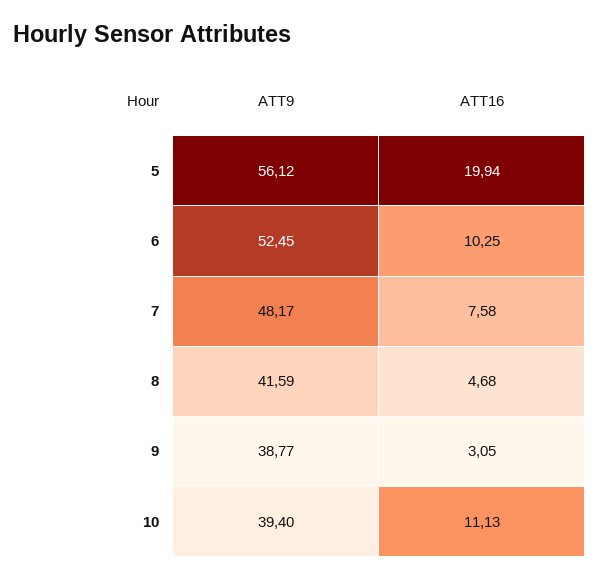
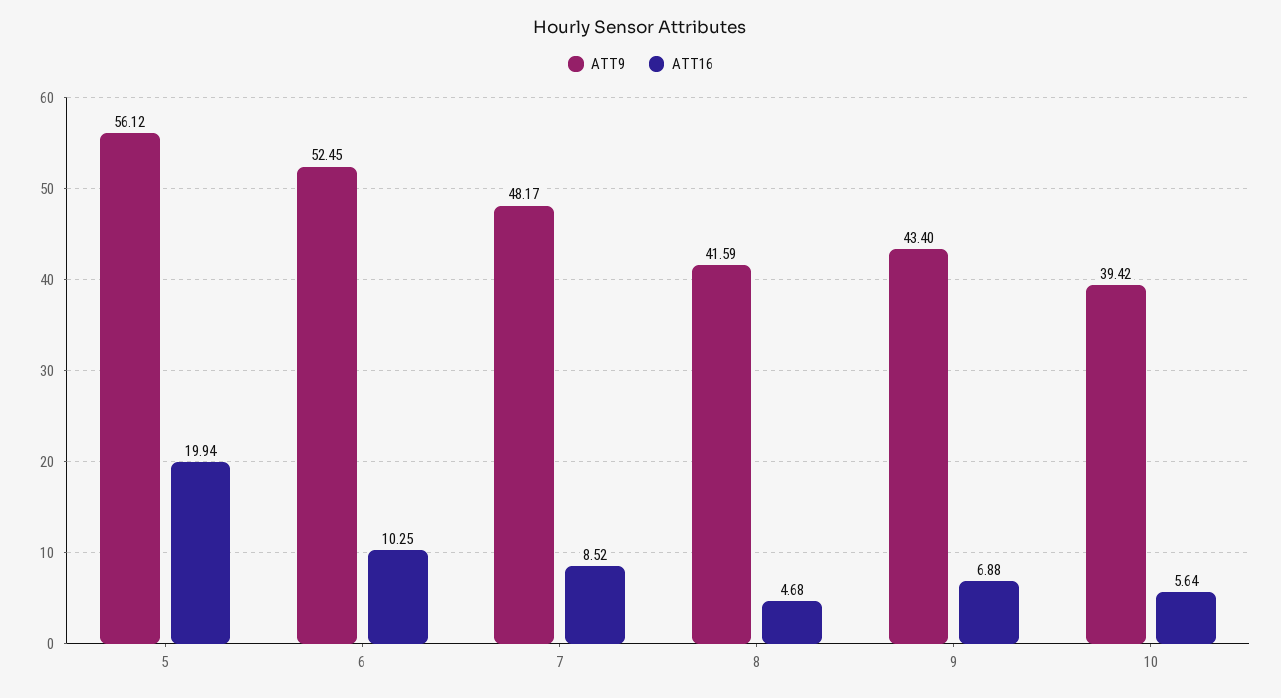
  {
    "ATT9": {
      "5": 56.12,
      "6": 52.45,
      "7": 48.17,
      "8": 41.59,
-     "9": 38.77,
+     "9": 43.4,
-     "10": 39.4
+     "10": 39.42
    },
    "ATT16": {
      "5": 19.94,
      "6": 10.25,
-     "7": 7.58,
+     "7": 8.52,
      "8": 4.68,
-     "9": 3.05,
+     "9": 6.88,
-     "10": 11.13
+     "10": 5.64
    }
  }

